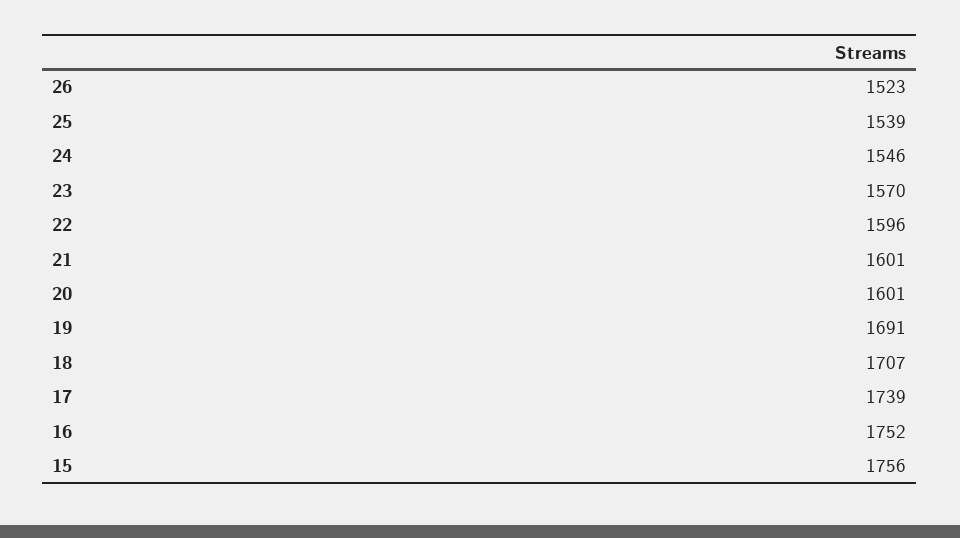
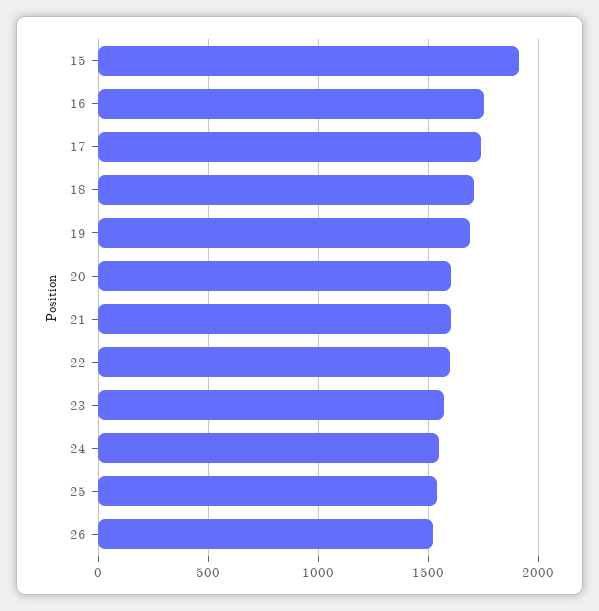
  {
    "26": 1523,
    "25": 1539,
    "24": 1546,
    "23": 1570,
    "22": 1596,
    "21": 1601,
    "20": 1601,
    "19": 1691,
    "18": 1707,
    "17": 1739,
    "16": 1752,
-   "15": 1756
+   "15": 1900
  }

